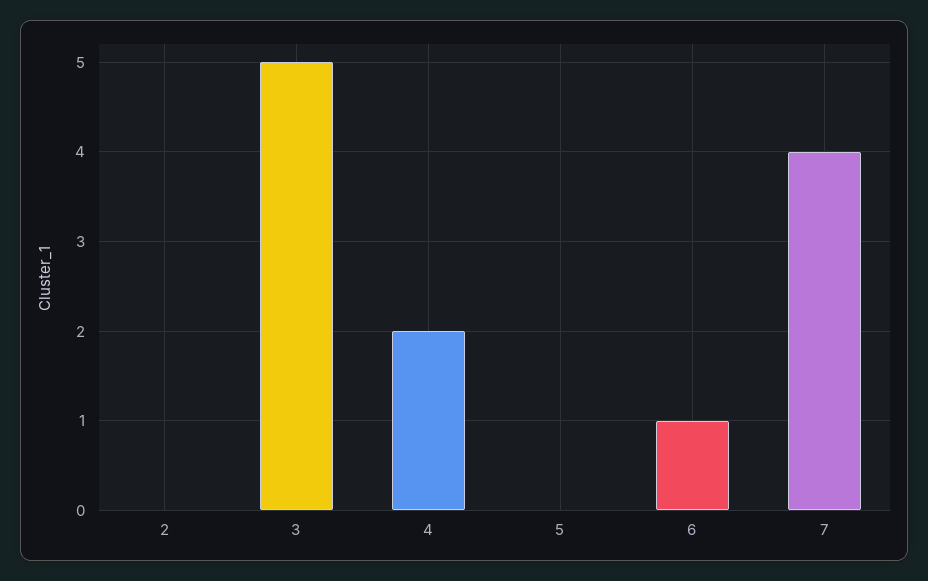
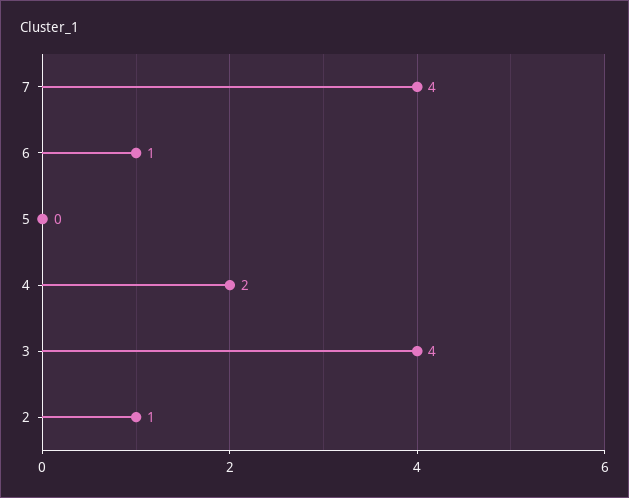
  {
-   "2": 0,
+   "2": 1,
-   "3": 5,
+   "3": 4,
    "4": 2,
    "5": 0,
    "6": 1,
    "7": 4
  }

